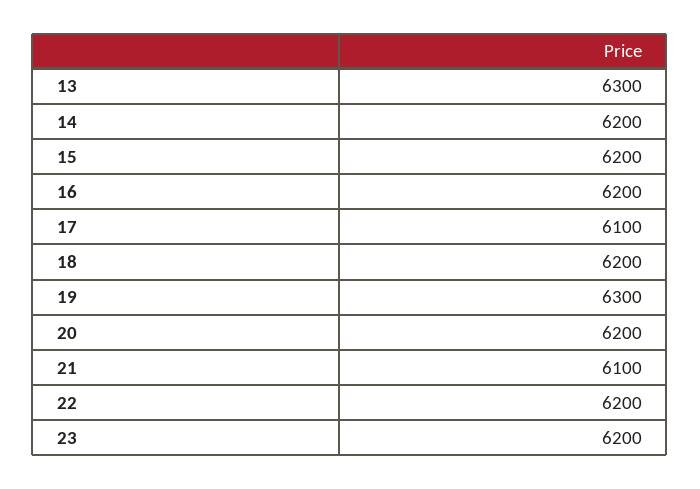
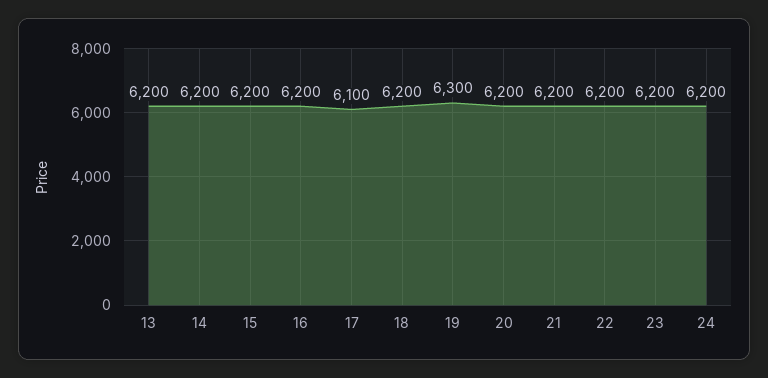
  {
-   "13": 6300,
+   "13": 6200,
    "14": 6200,
    "15": 6200,
    "16": 6200,
    "17": 6100,
    "18": 6200,
    "19": 6300,
    "20": 6200,
-   "21": 6100,
+   "21": 6200,
    "22": 6200,
-   "23": 6200
+   "23": 6200,
+   "24": 6200
  }

